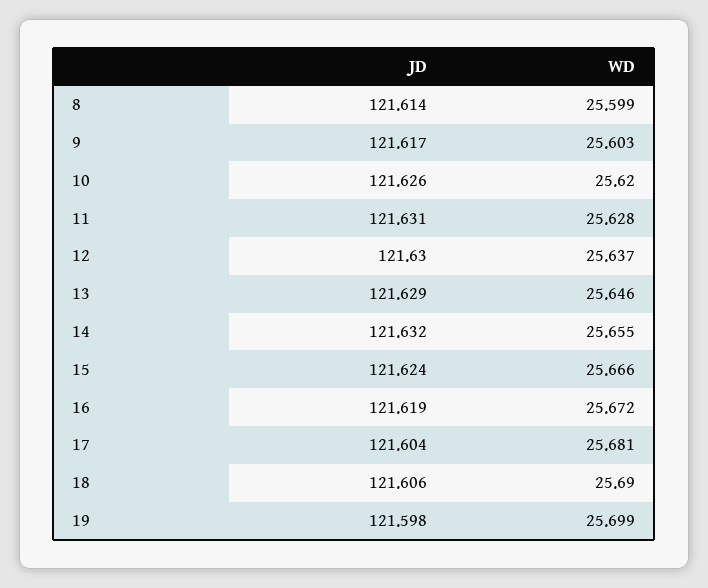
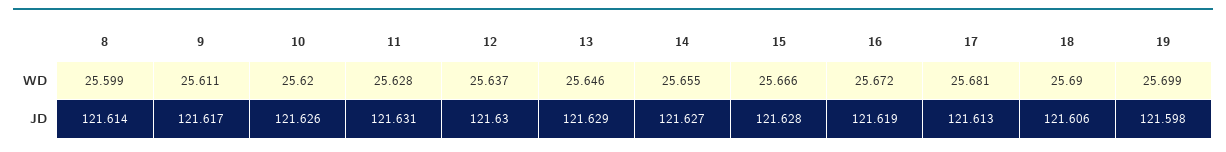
  {
    "JD": {
      "8": 121.614,
      "9": 121.617,
      "10": 121.626,
      "11": 121.631,
      "12": 121.63,
      "13": 121.629,
-     "14": 121.632,
+     "14": 121.627,
-     "15": 121.624,
+     "15": 121.628,
      "16": 121.619,
-     "17": 121.604,
+     "17": 121.613,
      "18": 121.606,
      "19": 121.598
    },
    "WD": {
      "8": 25.599,
-     "9": 25.603,
+     "9": 25.611,
      "10": 25.62,
      "11": 25.628,
      "12": 25.637,
      "13": 25.646,
      "14": 25.655,
      "15": 25.666,
      "16": 25.672,
      "17": 25.681,
      "18": 25.69,
      "19": 25.699
    }
  }

